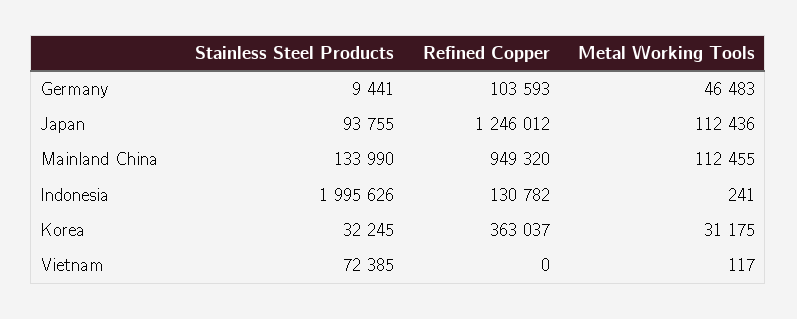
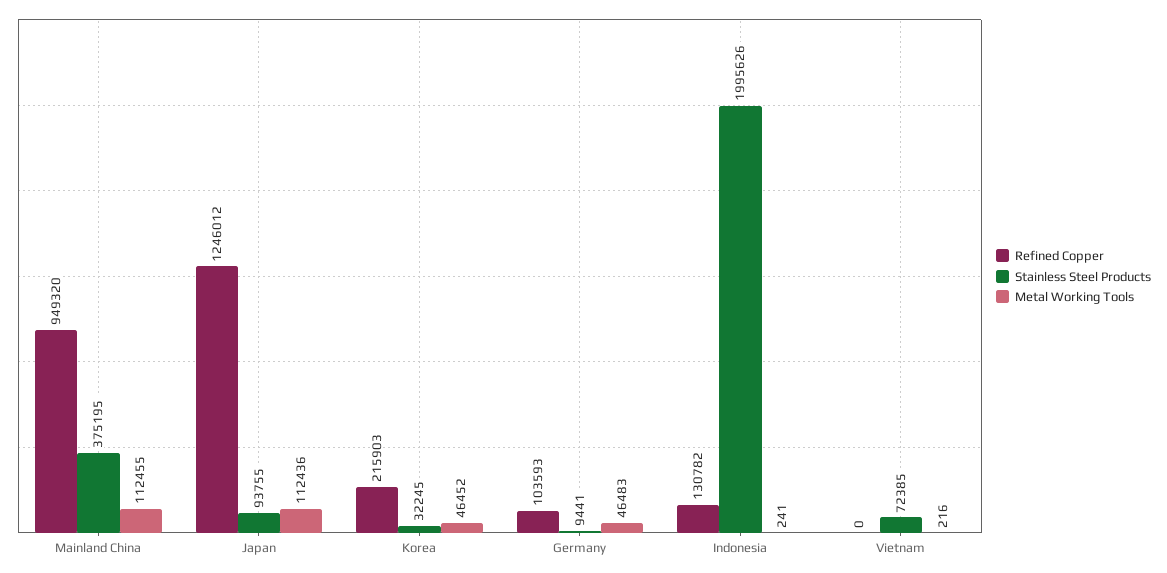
  {
    "Stainless Steel Products": {
      "Germany": 9441,
      "Japan": 93755,
-     "Mainland China": 133990,
+     "Mainland China": 375195,
      "Indonesia": 1995626,
      "Korea": 32245,
      "Vietnam": 72385
    },
    "Refined Copper": {
      "Germany": 103593,
      "Japan": 1246012,
      "Mainland China": 949320,
      "Indonesia": 130782,
-     "Korea": 363037,
+     "Korea": 215903,
      "Vietnam": 0
    },
    "Metal Working Tools": {
      "Germany": 46483,
      "Japan": 112436,
      "Mainland China": 112455,
      "Indonesia": 241,
-     "Korea": 31175,
+     "Korea": 46452,
-     "Vietnam": 117
+     "Vietnam": 216
    }
  }

